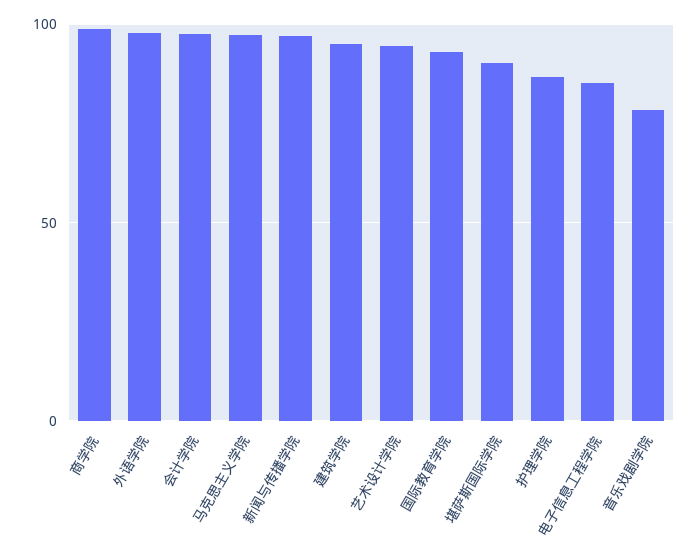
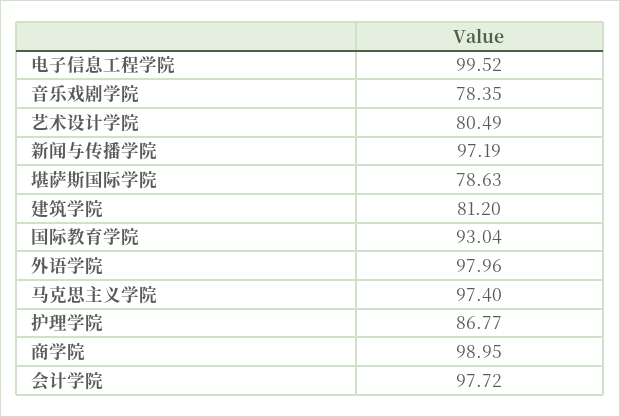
  {
    "商学院": 98.95,
    "外语学院": 97.96,
    "会计学院": 97.72,
    "马克思主义学院": 97.4,
    "新闻与传播学院": 97.19,
-   "建筑学院": 95,
+   "建筑学院": 81.2,
-   "艺术设计学院": 95,
+   "艺术设计学院": 80.49,
    "国际教育学院": 93.04,
-   "堪萨斯国际学院": 90,
+   "堪萨斯国际学院": 78.63,
    "护理学院": 86.77,
-   "电子信息工程学院": 85,
+   "电子信息工程学院": 99.52,
    "音乐戏剧学院": 78.35
  }

